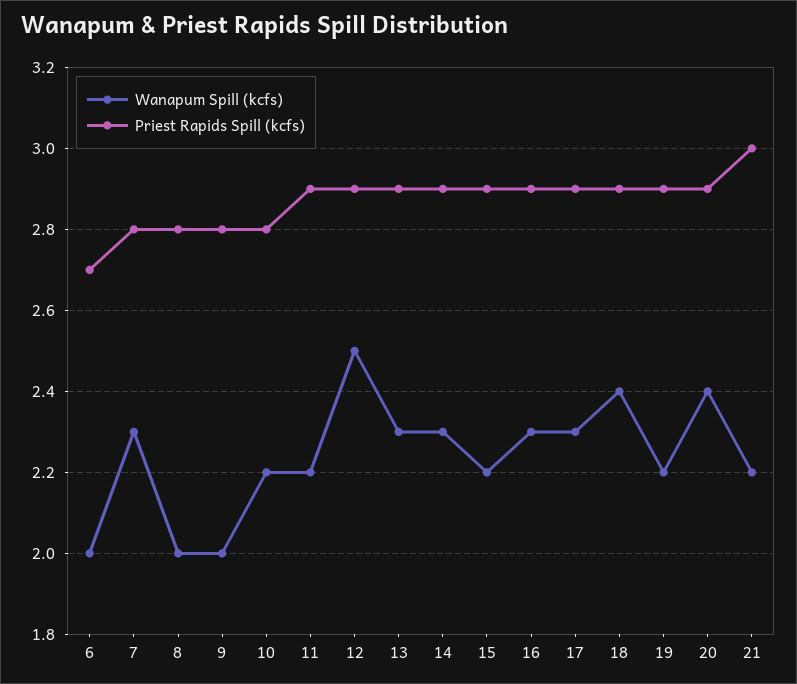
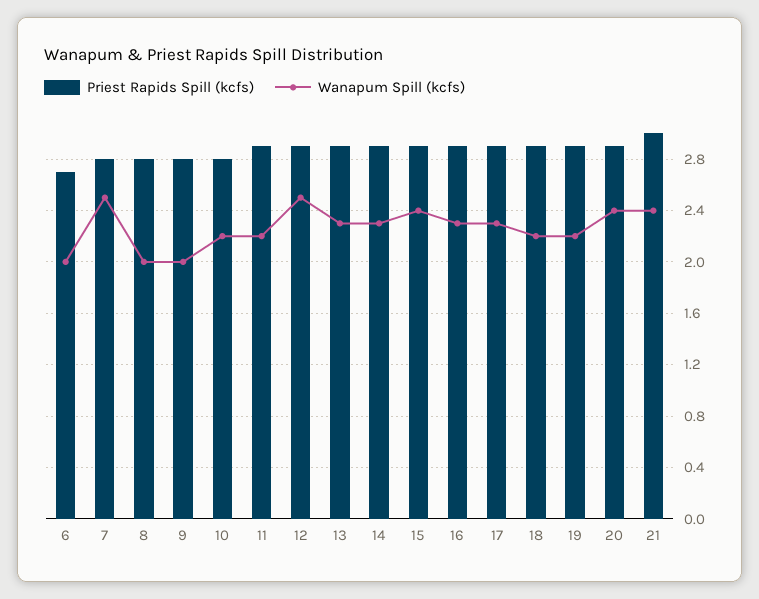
  {
    "Wanapum Spill (kcfs)": {
      "6": 2,
-     "7": 2.3,
+     "7": 2.5,
      "8": 2,
      "9": 2,
      "10": 2.2,
      "11": 2.2,
      "12": 2.5,
      "13": 2.3,
      "14": 2.3,
-     "15": 2.2,
+     "15": 2.4,
      "16": 2.3,
      "17": 2.3,
-     "18": 2.4,
+     "18": 2.2,
      "19": 2.2,
      "20": 2.4,
-     "21": 2.2
+     "21": 2.4
    },
    "Priest Rapids Spill (kcfs)": {
      "6": 2.7,
      "7": 2.8,
      "8": 2.8,
      "9": 2.8,
      "10": 2.8,
      "11": 2.9,
      "12": 2.9,
      "13": 2.9,
      "14": 2.9,
      "15": 2.9,
      "16": 2.9,
      "17": 2.9,
      "18": 2.9,
      "19": 2.9,
      "20": 2.9,
      "21": 3
    }
  }

